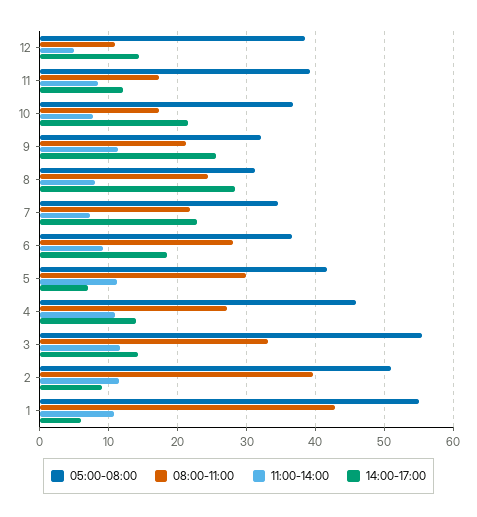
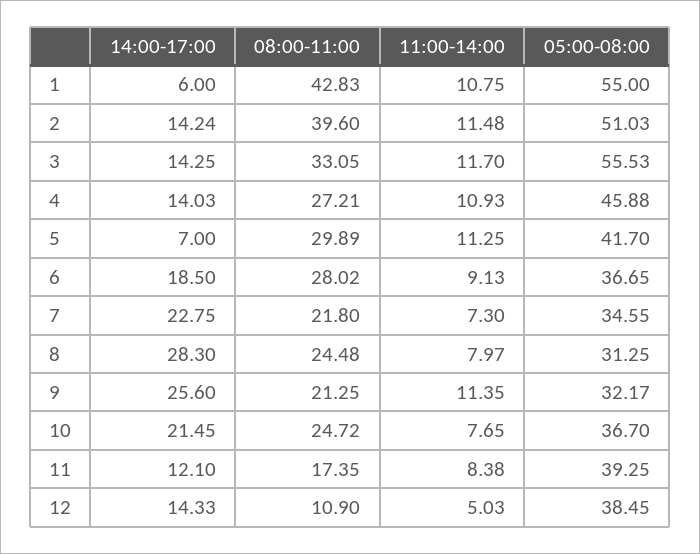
  {
    "05:00-08:00": {
      "12": 38.45,
      "11": 39.25,
      "10": 36.7,
      "9": 32.17,
      "8": 31.25,
      "7": 34.55,
      "6": 36.65,
      "5": 41.7,
      "4": 45.88,
      "3": 55.53,
      "2": 51.03,
      "1": 55
    },
    "08:00-11:00": {
      "12": 10.9,
      "11": 17.35,
-     "10": 17,
+     "10": 24.72,
      "9": 21.25,
      "8": 24.48,
      "7": 21.8,
      "6": 28.02,
      "5": 29.89,
      "4": 27.21,
      "3": 33.05,
      "2": 39.6,
      "1": 42.83
    },
    "11:00-14:00": {
      "12": 5.03,
      "11": 8.38,
      "10": 7.65,
      "9": 11.35,
      "8": 7.97,
      "7": 7.3,
      "6": 9.13,
      "5": 11.25,
      "4": 10.93,
      "3": 11.7,
      "2": 11.48,
      "1": 10.75
    },
    "14:00-17:00": {
      "12": 14.33,
      "11": 12.1,
      "10": 21.45,
      "9": 25.6,
      "8": 28.3,
      "7": 22.75,
      "6": 18.5,
      "5": 7,
      "4": 14.03,
      "3": 14.25,
-     "2": 9,
+     "2": 14.24,
      "1": 6
    }
  }

